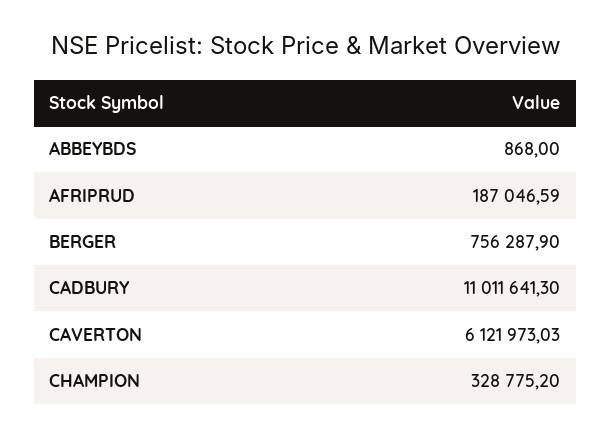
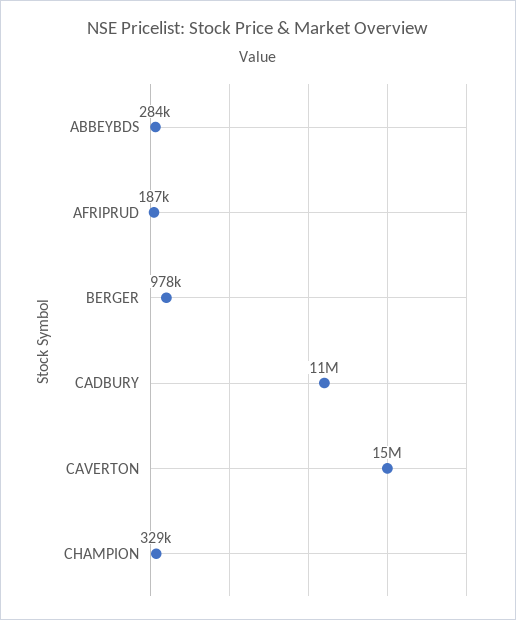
  {
-   "ABBEYBDS": 868,
+   "ABBEYBDS": 284000,
    "AFRIPRUD": 187046.59,
-   "BERGER": 756287.9,
+   "BERGER": 978000,
    "CADBURY": 11011641.3,
-   "CAVERTON": 6121973.03,
+   "CAVERTON": 15000000,
    "CHAMPION": 328775.2
  }

